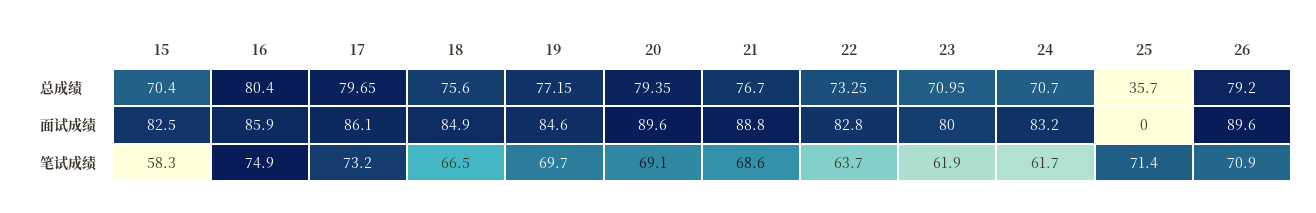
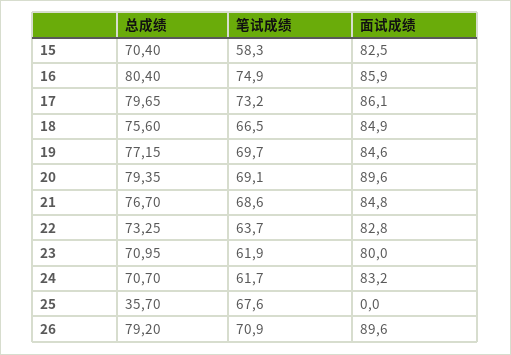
  {
    "15": {
      "总成绩": 70.4,
      "面试成绩": 82.5,
      "笔试成绩": 58.3
    },
    "16": {
      "总成绩": 80.4,
      "面试成绩": 85.9,
      "笔试成绩": 74.9
    },
    "17": {
      "总成绩": 79.65,
      "面试成绩": 86.1,
      "笔试成绩": 73.2
    },
    "18": {
      "总成绩": 75.6,
      "面试成绩": 84.9,
      "笔试成绩": 66.5
    },
    "19": {
      "总成绩": 77.15,
      "面试成绩": 84.6,
      "笔试成绩": 69.7
    },
    "20": {
      "总成绩": 79.35,
      "面试成绩": 89.6,
      "笔试成绩": 69.1
    },
    "21": {
      "总成绩": 76.7,
-     "面试成绩": 88.8,
+     "面试成绩": 84.8,
      "笔试成绩": 68.6
    },
    "22": {
      "总成绩": 73.25,
      "面试成绩": 82.8,
      "笔试成绩": 63.7
    },
    "23": {
      "总成绩": 70.95,
      "面试成绩": 80,
      "笔试成绩": 61.9
    },
    "24": {
      "总成绩": 70.7,
      "面试成绩": 83.2,
      "笔试成绩": 61.7
    },
    "25": {
      "总成绩": 35.7,
      "面试成绩": 0,
-     "笔试成绩": 71.4
+     "笔试成绩": 67.6
    },
    "26": {
      "总成绩": 79.2,
      "面试成绩": 89.6,
      "笔试成绩": 70.9
    }
  }

